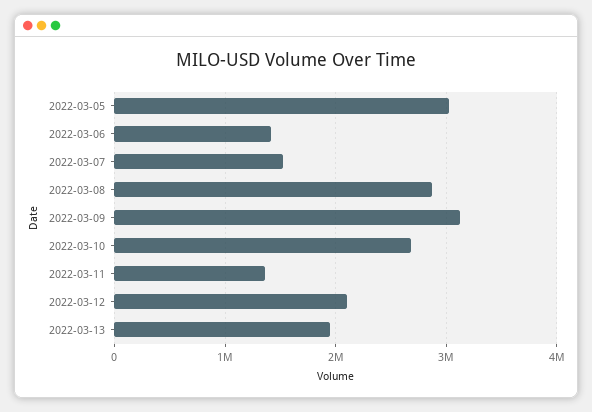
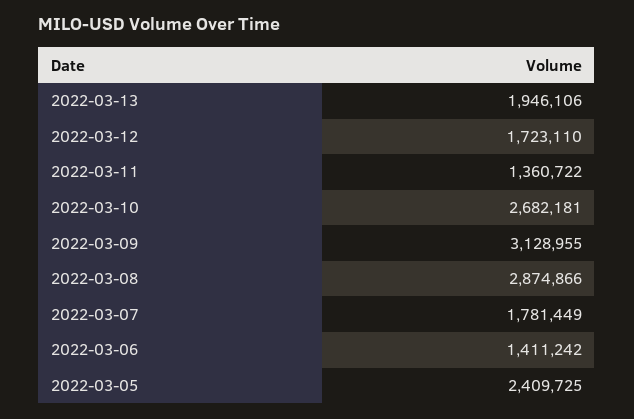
  {
-   "2022-03-05": 3000000,
+   "2022-03-05": 2409725,
    "2022-03-06": 1411242,
-   "2022-03-07": 1500000,
+   "2022-03-07": 1781449,
    "2022-03-08": 2874866,
    "2022-03-09": 3128955,
    "2022-03-10": 2682181,
    "2022-03-11": 1360722,
-   "2022-03-12": 2100000,
+   "2022-03-12": 1723110,
    "2022-03-13": 1946106
  }

